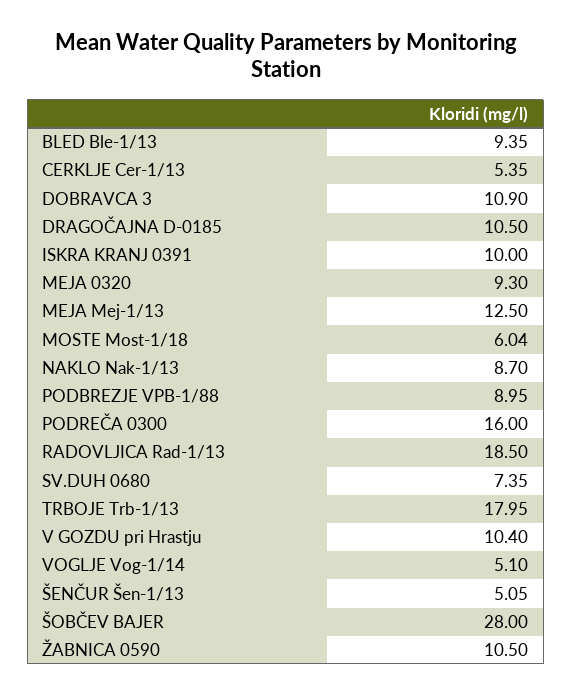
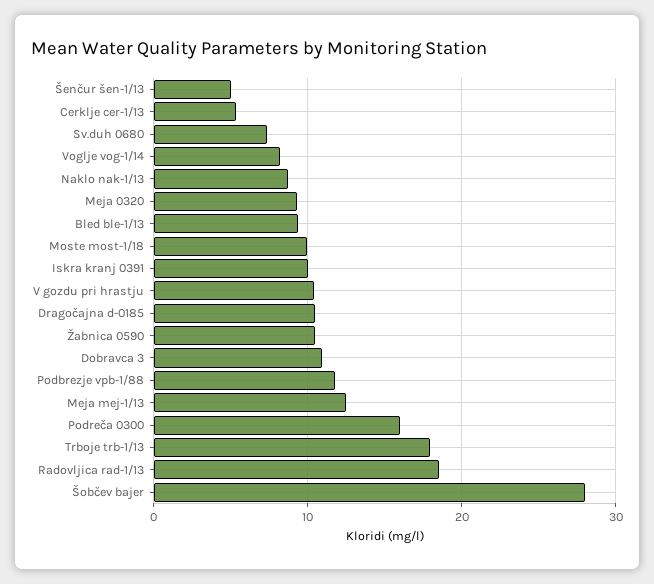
  {
    "BLED Ble-1/13": 9.35,
    "CERKLJE Cer-1/13": 5.35,
    "DOBRAVCA 3": 10.9,
    "DRAGOČAJNA D-0185": 10.5,
    "ISKRA KRANJ 0391": 10,
    "MEJA 0320": 9.3,
    "MEJA Mej-1/13": 12.5,
-   "MOSTE Most-1/18": 6.04,
+   "MOSTE Most-1/18": 10,
    "NAKLO Nak-1/13": 8.7,
-   "PODBREZJE VPB-1/88": 8.95,
+   "PODBREZJE VPB-1/88": 12,
    "PODREČA 0300": 16,
    "RADOVLJICA Rad-1/13": 18.5,
    "SV.DUH 0680": 7.35,
    "TRBOJE Trb-1/13": 17.95,
    "V GOZDU pri Hrastju": 10.4,
-   "VOGLJE Vog-1/14": 5.1,
+   "VOGLJE Vog-1/14": 8,
    "ŠENČUR Šen-1/13": 5.05,
    "ŠOBČEV BAJER": 28,
    "ŽABNICA 0590": 10.5
  }

